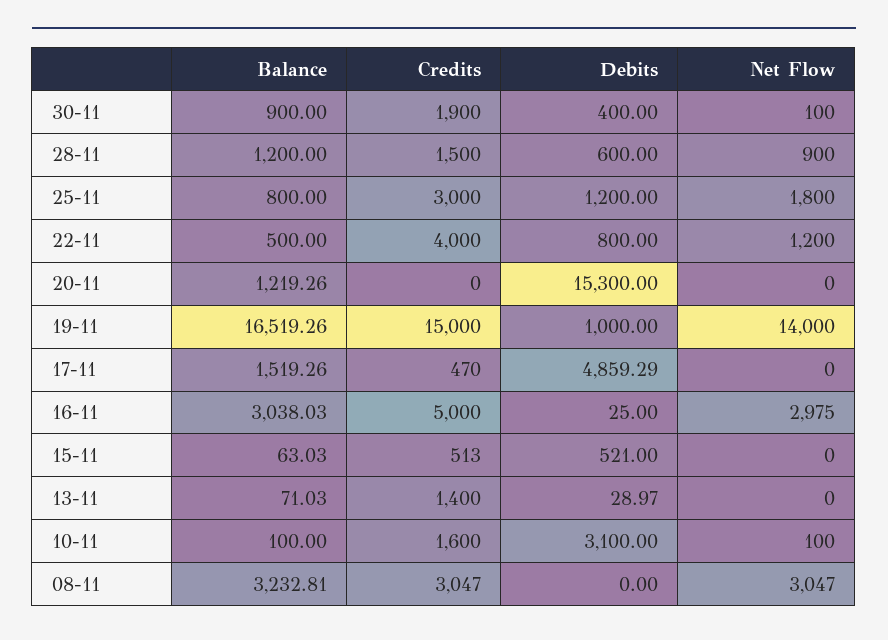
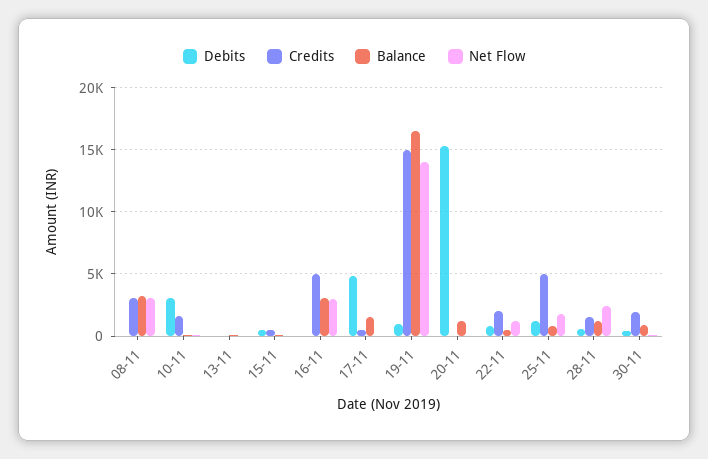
  {
    "Balance": {
      "30-11": 900,
      "28-11": 1200,
      "25-11": 800,
      "22-11": 500,
      "20-11": 1219.26,
      "19-11": 16519.26,
      "17-11": 1519.26,
      "16-11": 3038.03,
      "15-11": 63.03,
      "13-11": 71.03,
      "10-11": 100,
      "08-11": 3232.81
    },
    "Credits": {
      "30-11": 1900,
      "28-11": 1500,
-     "25-11": 3000,
+     "25-11": 5000,
-     "22-11": 4000,
+     "22-11": 2000,
      "20-11": 0,
      "19-11": 15000,
      "17-11": 470,
      "16-11": 5000,
      "15-11": 513,
-     "13-11": 1400,
+     "13-11": 0,
      "10-11": 1600,
      "08-11": 3047
    },
    "Debits": {
      "30-11": 400,
      "28-11": 600,
      "25-11": 1200,
      "22-11": 800,
      "20-11": 15300,
      "19-11": 1000,
      "17-11": 4859.29,
      "16-11": 25,
      "15-11": 521,
      "13-11": 28.97,
      "10-11": 3100,
      "08-11": 0
    },
    "Net Flow": {
      "30-11": 100,
-     "28-11": 900,
+     "28-11": 2500,
      "25-11": 1800,
      "22-11": 1200,
      "20-11": 0,
      "19-11": 14000,
      "17-11": 0,
      "16-11": 2975,
      "15-11": 0,
      "13-11": 0,
      "10-11": 100,
      "08-11": 3047
    }
  }

